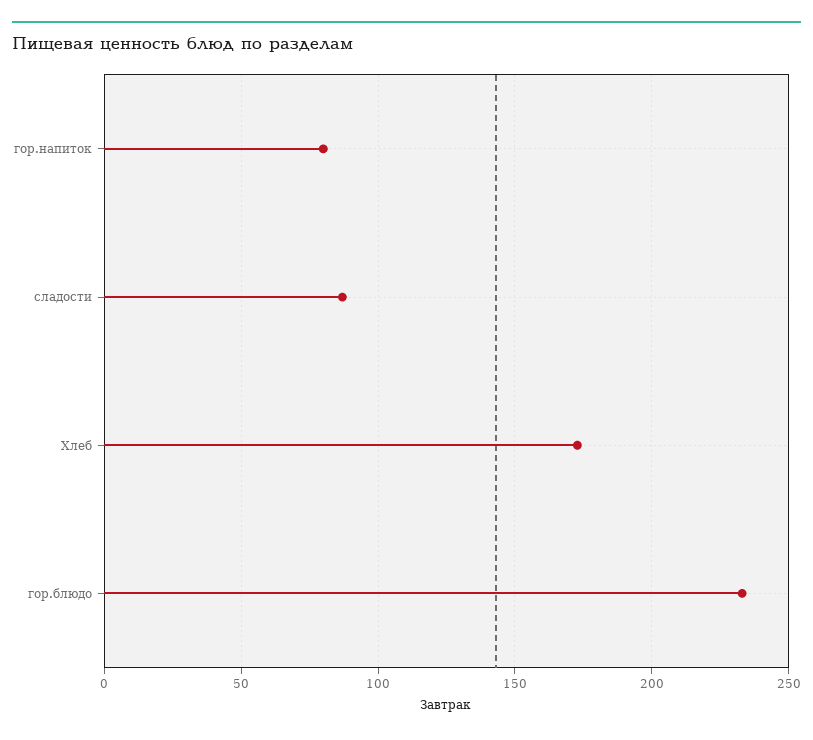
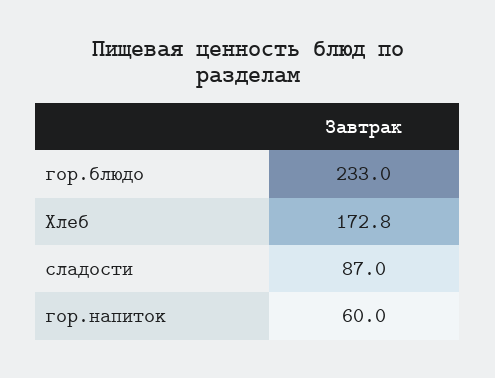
  {
-   "гор.напиток": 80,
+   "гор.напиток": 60,
    "сладости": 87,
    "Хлеб": 172.8,
    "гор.блюдо": 233
  }

